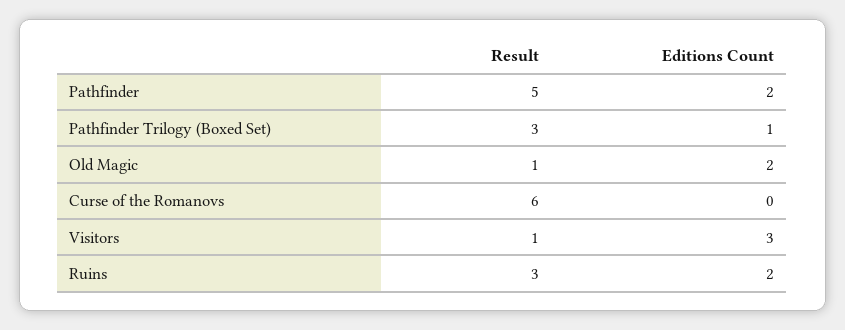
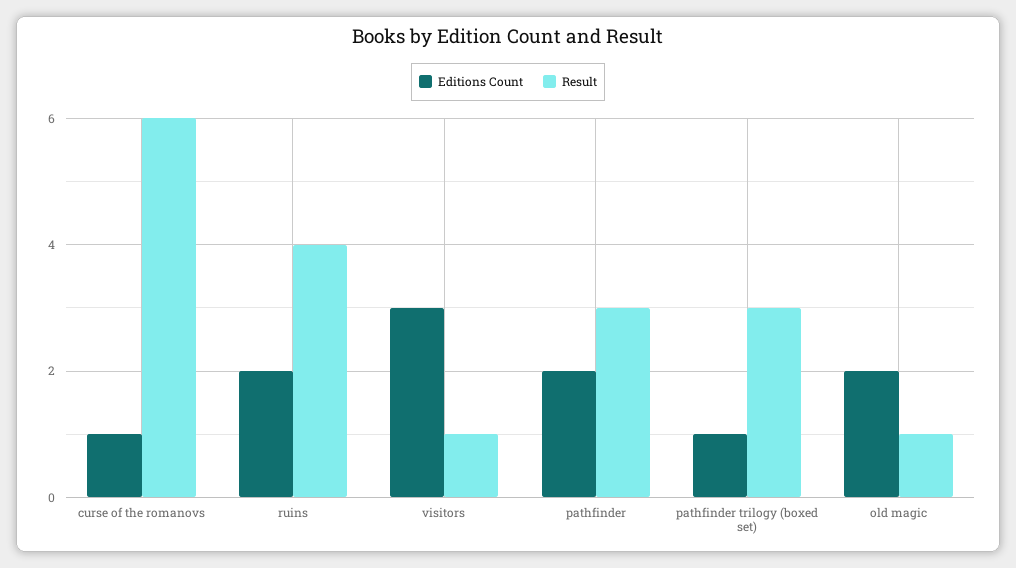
  {
    "Result": {
-     "Pathfinder": 5,
+     "Pathfinder": 3,
      "Pathfinder Trilogy (Boxed Set)": 3,
      "Old Magic": 1,
      "Curse of the Romanovs": 6,
      "Visitors": 1,
-     "Ruins": 3
+     "Ruins": 4
    },
    "Editions Count": {
      "Pathfinder": 2,
      "Pathfinder Trilogy (Boxed Set)": 1,
      "Old Magic": 2,
-     "Curse of the Romanovs": 0,
+     "Curse of the Romanovs": 1,
      "Visitors": 3,
      "Ruins": 2
    }
  }

